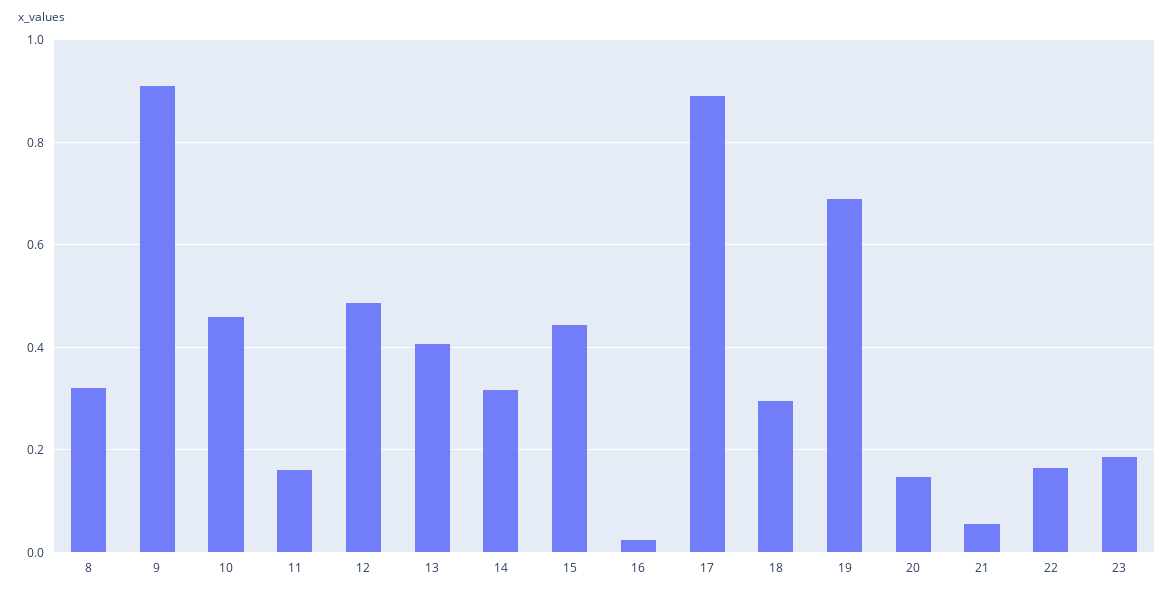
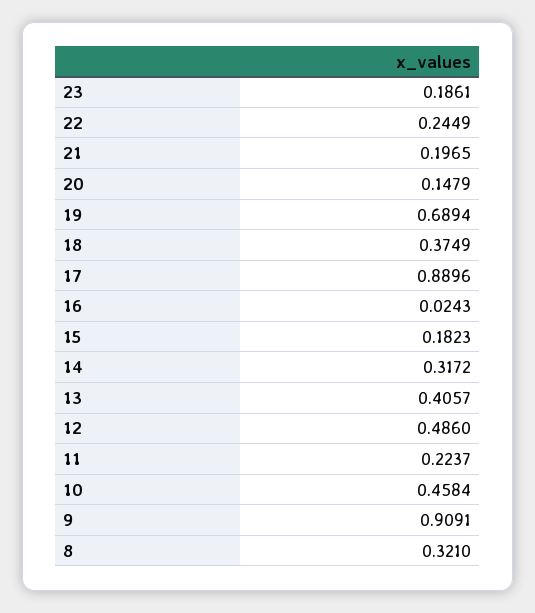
  {
    "8": 0.321,
    "9": 0.9091,
    "10": 0.4584,
-   "11": 0.16,
+   "11": 0.2237,
    "12": 0.486,
    "13": 0.4057,
    "14": 0.3172,
-   "15": 0.44,
+   "15": 0.1823,
    "16": 0.0243,
    "17": 0.8896,
-   "18": 0.3,
+   "18": 0.3749,
    "19": 0.6894,
    "20": 0.1479,
-   "21": 0.06,
+   "21": 0.1965,
-   "22": 0.16,
+   "22": 0.2449,
    "23": 0.1861
  }

